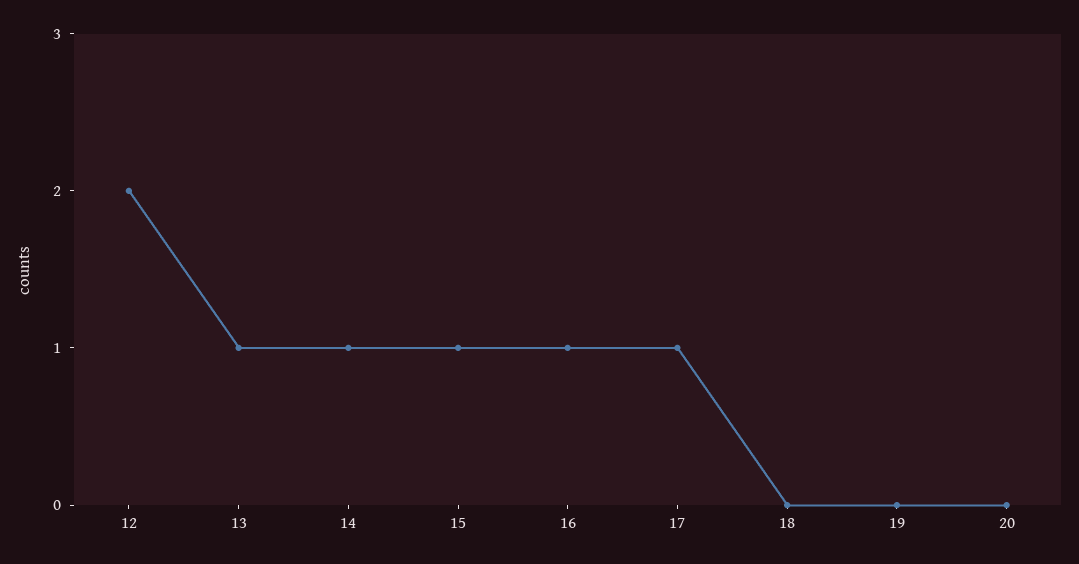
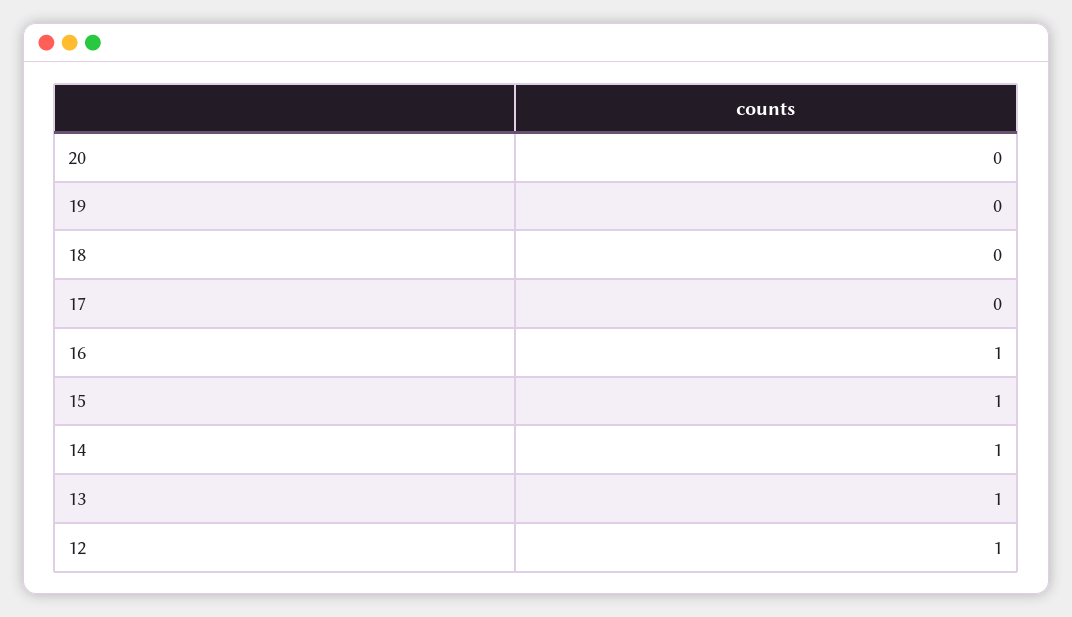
  {
-   "12": 2,
+   "12": 1,
    "13": 1,
    "14": 1,
    "15": 1,
    "16": 1,
-   "17": 1,
+   "17": 0,
    "18": 0,
    "19": 0,
    "20": 0
  }

